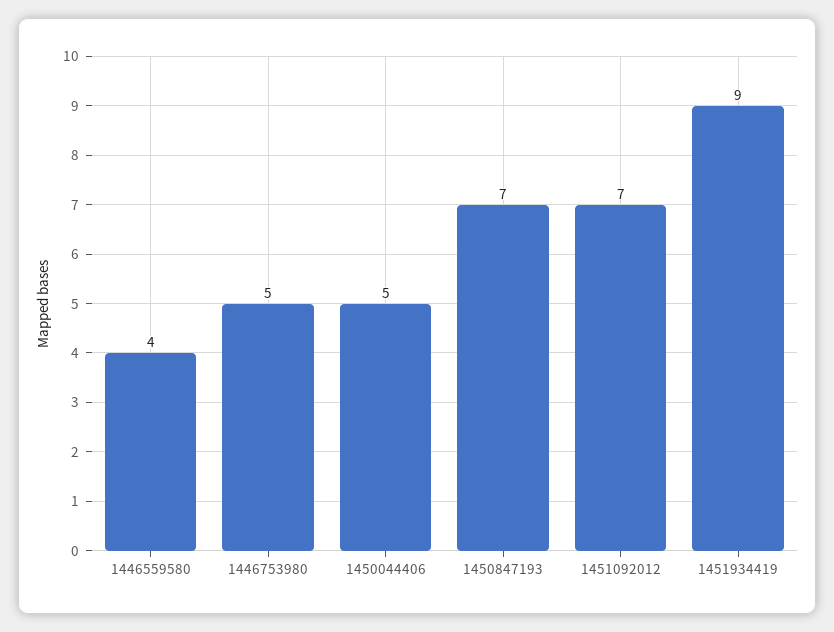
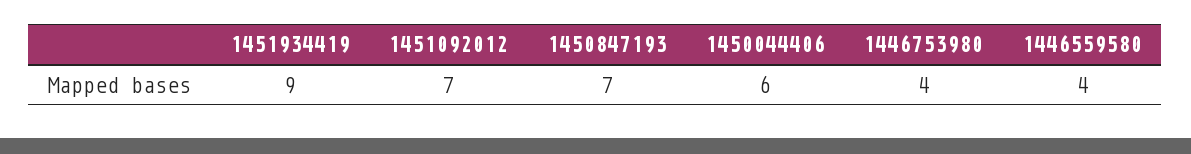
  {
    "1446559580": 4,
-   "1446753980": 5,
+   "1446753980": 4,
-   "1450044406": 5,
+   "1450044406": 6,
    "1450847193": 7,
    "1451092012": 7,
    "1451934419": 9
  }

